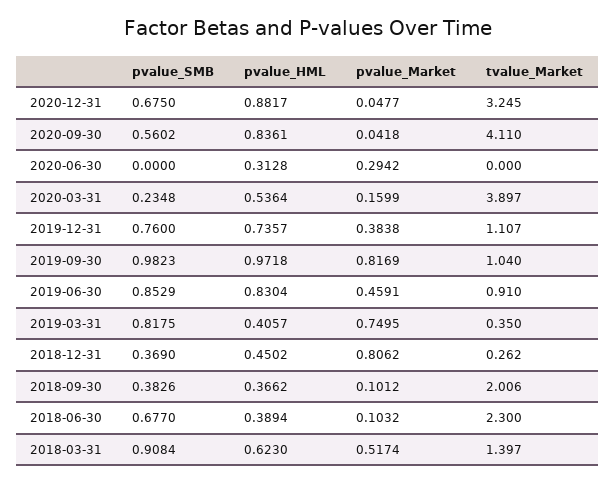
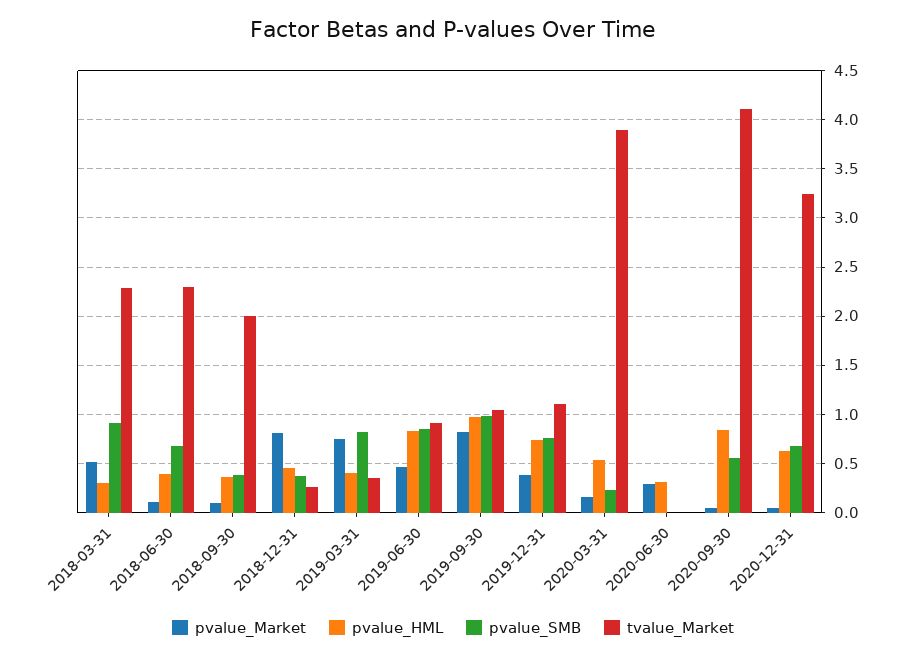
  {
    "pvalue_SMB": {
      "2020-12-31": 0.675,
      "2020-09-30": 0.5602,
      "2020-06-30": 0,
      "2020-03-31": 0.2348,
      "2019-12-31": 0.76,
      "2019-09-30": 0.9823,
      "2019-06-30": 0.8529,
      "2019-03-31": 0.8175,
      "2018-12-31": 0.369,
      "2018-09-30": 0.3826,
      "2018-06-30": 0.677,
      "2018-03-31": 0.9084
    },
    "pvalue_HML": {
-     "2020-12-31": 0.8817,
+     "2020-12-31": 0.6,
      "2020-09-30": 0.8361,
      "2020-06-30": 0.3128,
      "2020-03-31": 0.5364,
      "2019-12-31": 0.7357,
      "2019-09-30": 0.9718,
      "2019-06-30": 0.8304,
      "2019-03-31": 0.4057,
      "2018-12-31": 0.4502,
      "2018-09-30": 0.3662,
      "2018-06-30": 0.3894,
-     "2018-03-31": 0.623
+     "2018-03-31": 0.3
    },
    "pvalue_Market": {
      "2020-12-31": 0.0477,
      "2020-09-30": 0.0418,
      "2020-06-30": 0.2942,
      "2020-03-31": 0.1599,
      "2019-12-31": 0.3838,
      "2019-09-30": 0.8169,
      "2019-06-30": 0.4591,
      "2019-03-31": 0.7495,
      "2018-12-31": 0.8062,
      "2018-09-30": 0.1012,
      "2018-06-30": 0.1032,
      "2018-03-31": 0.5174
    },
    "tvalue_Market": {
      "2020-12-31": 3.245,
      "2020-09-30": 4.11,
      "2020-06-30": 0,
      "2020-03-31": 3.897,
      "2019-12-31": 1.107,
      "2019-09-30": 1.04,
      "2019-06-30": 0.91,
      "2019-03-31": 0.35,
      "2018-12-31": 0.262,
      "2018-09-30": 2.006,
      "2018-06-30": 2.3,
-     "2018-03-31": 1.397
+     "2018-03-31": 2.3
    }
  }

